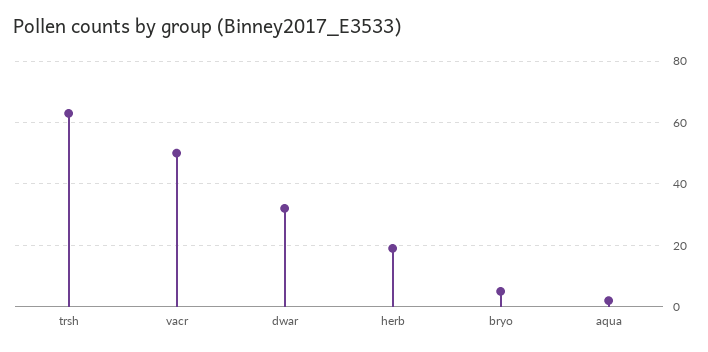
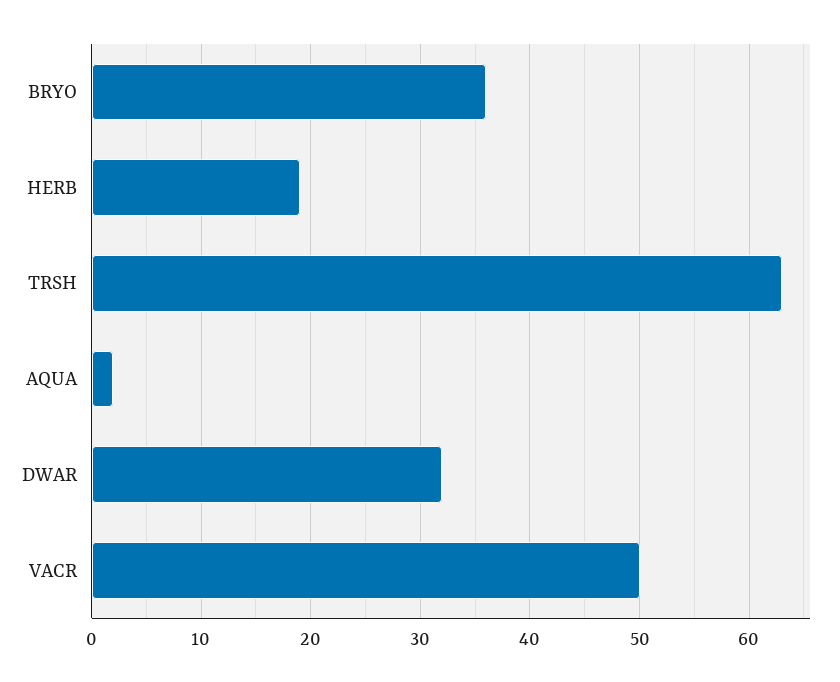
  {
    "trsh": 63,
    "vacr": 50,
    "dwar": 32,
    "herb": 19,
-   "bryo": 5,
+   "bryo": 36,
    "aqua": 2
  }

